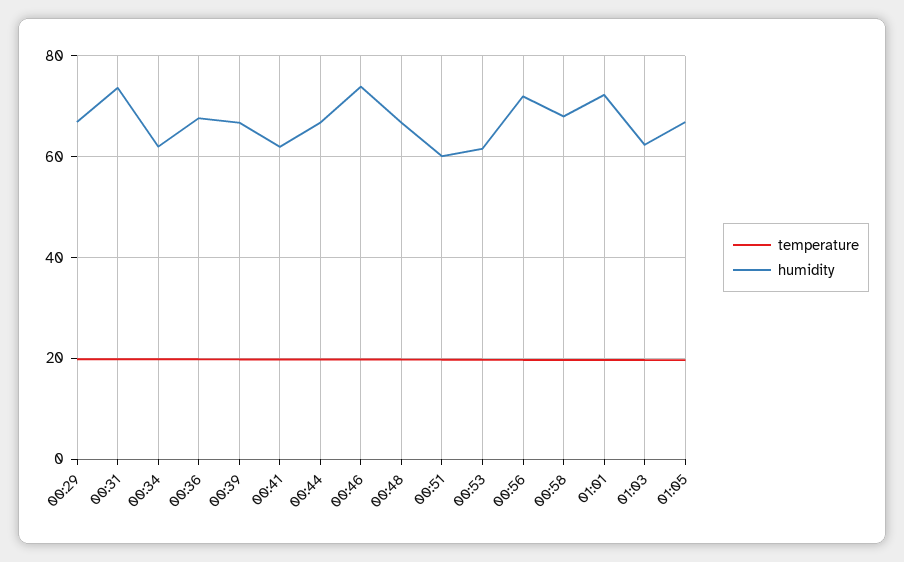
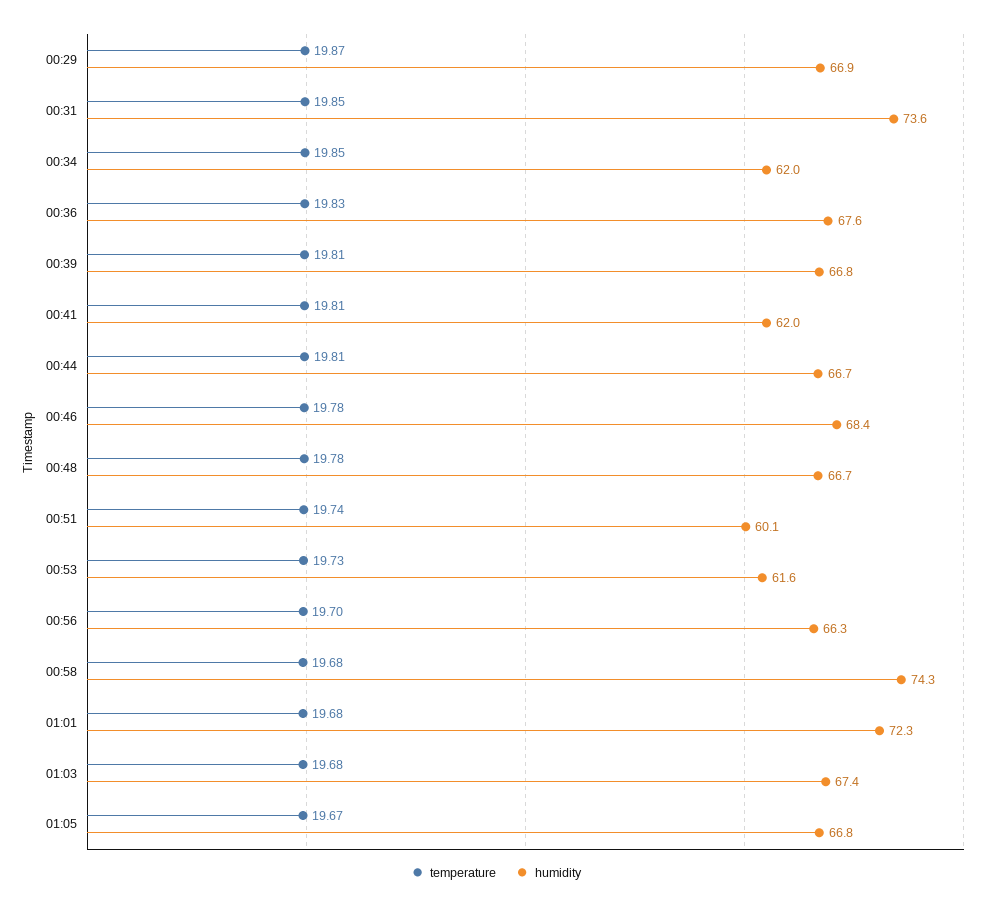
  {
    "temperature": {
      "00:29": 19.87,
      "00:31": 19.85,
      "00:34": 19.85,
      "00:36": 19.83,
      "00:39": 19.81,
      "00:41": 19.81,
      "00:44": 19.81,
      "00:46": 19.78,
      "00:48": 19.78,
      "00:51": 19.74,
      "00:53": 19.73,
      "00:56": 19.7,
      "00:58": 19.68,
      "01:01": 19.68,
      "01:03": 19.68,
      "01:05": 19.67
    },
    "humidity": {
      "00:29": 66.9,
      "00:31": 73.6,
      "00:34": 62,
      "00:36": 67.6,
      "00:39": 66.8,
      "00:41": 62,
      "00:44": 66.7,
-     "00:46": 74,
+     "00:46": 68.4,
      "00:48": 66.7,
      "00:51": 60.1,
      "00:53": 61.6,
-     "00:56": 72,
+     "00:56": 66.3,
-     "00:58": 68,
+     "00:58": 74.3,
      "01:01": 72.3,
-     "01:03": 62,
+     "01:03": 67.4,
      "01:05": 66.8
    }
  }

